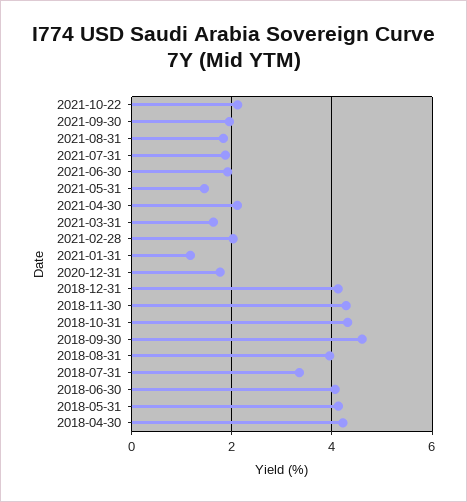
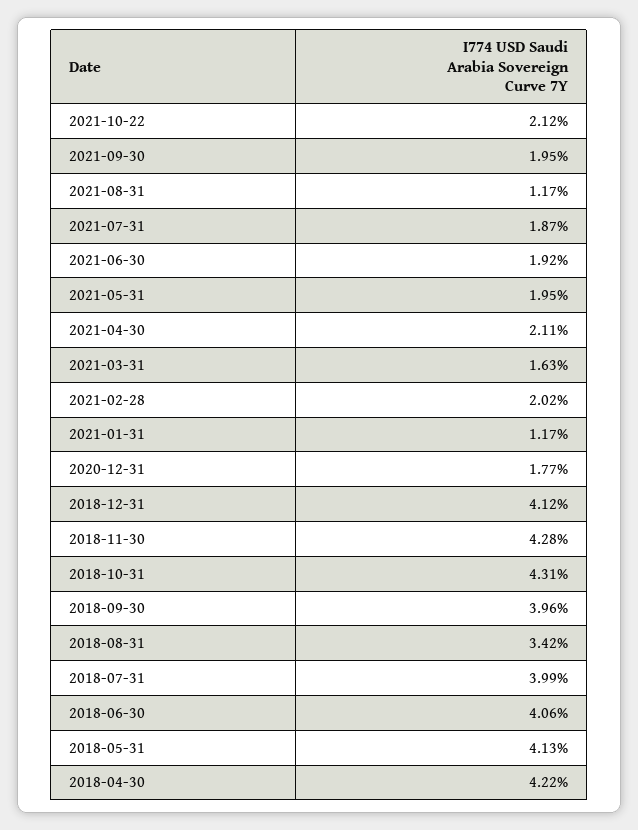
  {
    "2021-10-22": 2.12,
    "2021-09-30": 1.95,
-   "2021-08-31": 1.8,
+   "2021-08-31": 1.17,
    "2021-07-31": 1.87,
    "2021-06-30": 1.92,
-   "2021-05-31": 1.4,
+   "2021-05-31": 1.95,
    "2021-04-30": 2.11,
    "2021-03-31": 1.63,
    "2021-02-28": 2.02,
    "2021-01-31": 1.17,
    "2020-12-31": 1.77,
    "2018-12-31": 4.12,
    "2018-11-30": 4.28,
    "2018-10-31": 4.31,
-   "2018-09-30": 4.6,
+   "2018-09-30": 3.96,
-   "2018-08-31": 4,
+   "2018-08-31": 3.42,
-   "2018-07-31": 3.4,
+   "2018-07-31": 3.99,
    "2018-06-30": 4.06,
    "2018-05-31": 4.13,
    "2018-04-30": 4.22
  }

